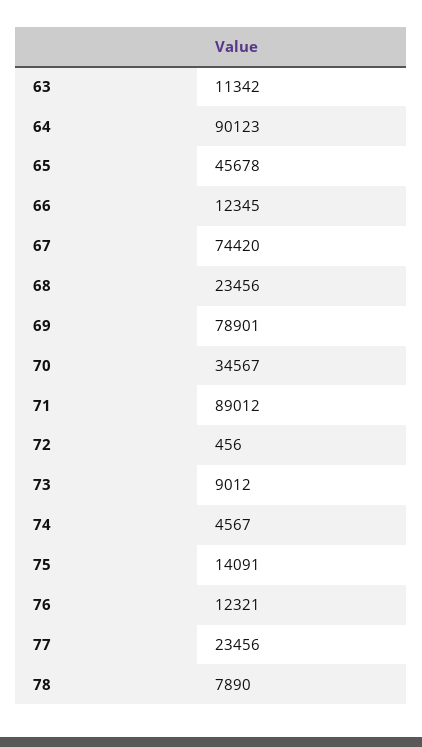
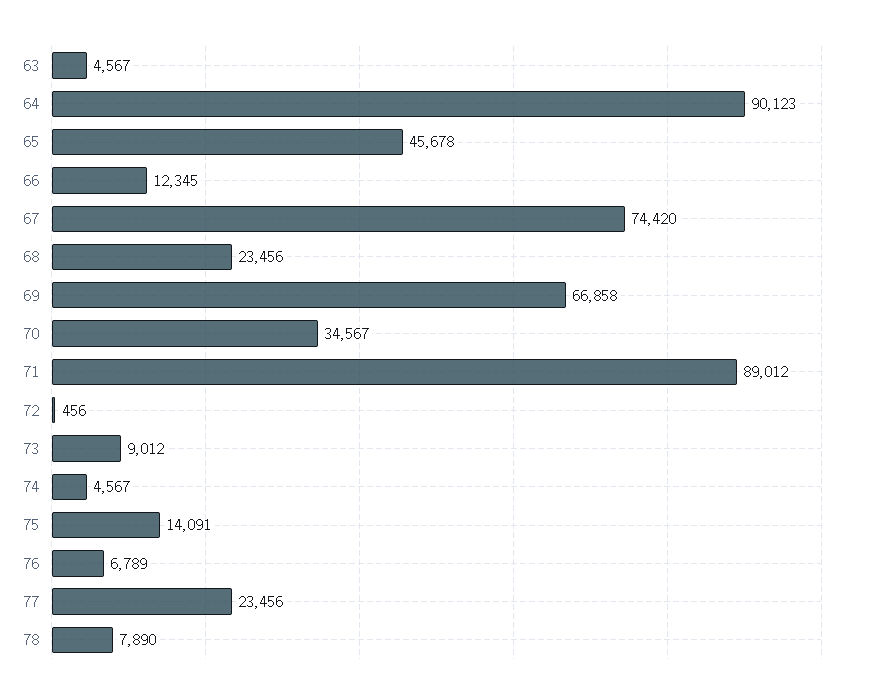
  {
-   "63": 11342,
+   "63": 4567,
    "64": 90123,
    "65": 45678,
    "66": 12345,
    "67": 74420,
    "68": 23456,
-   "69": 78901,
+   "69": 66858,
    "70": 34567,
    "71": 89012,
    "72": 456,
    "73": 9012,
    "74": 4567,
    "75": 14091,
-   "76": 12321,
+   "76": 6789,
    "77": 23456,
    "78": 7890
  }

